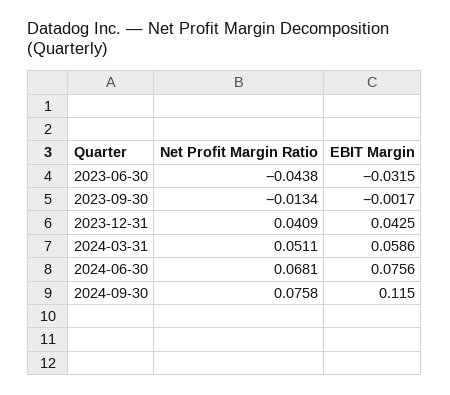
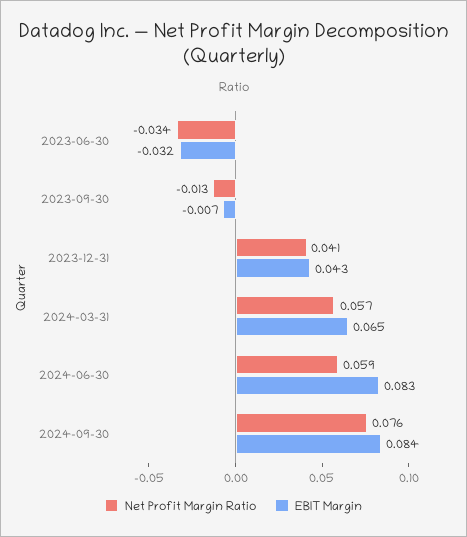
  {
    "Net Profit Margin Ratio": {
-     "2023-06-30": -0.0438,
+     "2023-06-30": -0.034,
      "2023-09-30": -0.0134,
      "2023-12-31": 0.0409,
-     "2024-03-31": 0.0511,
+     "2024-03-31": 0.057,
-     "2024-06-30": 0.0681,
+     "2024-06-30": 0.059,
      "2024-09-30": 0.0758
    },
    "EBIT Margin": {
      "2023-06-30": -0.0315,
-     "2023-09-30": -0.0017,
+     "2023-09-30": -0.007,
      "2023-12-31": 0.0425,
-     "2024-03-31": 0.0586,
+     "2024-03-31": 0.065,
-     "2024-06-30": 0.0756,
+     "2024-06-30": 0.083,
-     "2024-09-30": 0.115
+     "2024-09-30": 0.084
    }
  }

